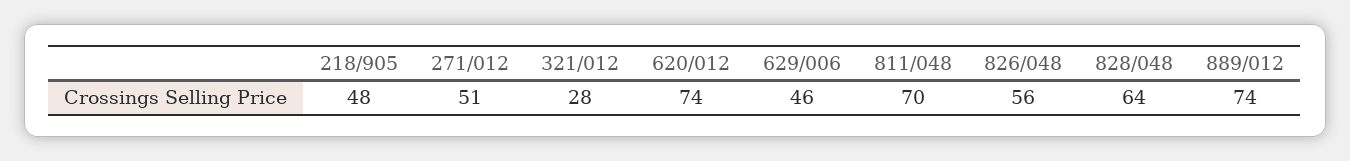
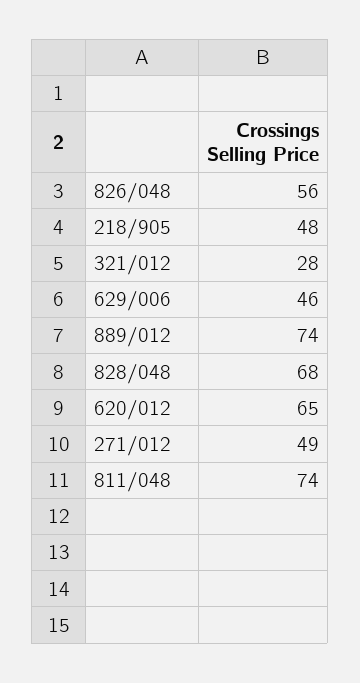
  {
    "218/905": 48,
-   "271/012": 51,
+   "271/012": 49,
    "321/012": 28,
-   "620/012": 74,
+   "620/012": 65,
    "629/006": 46,
-   "811/048": 70,
+   "811/048": 74,
    "826/048": 56,
-   "828/048": 64,
+   "828/048": 68,
    "889/012": 74
  }

